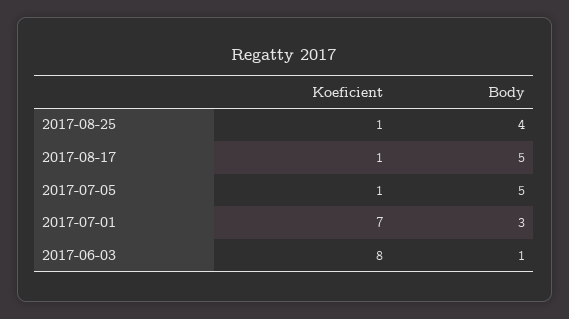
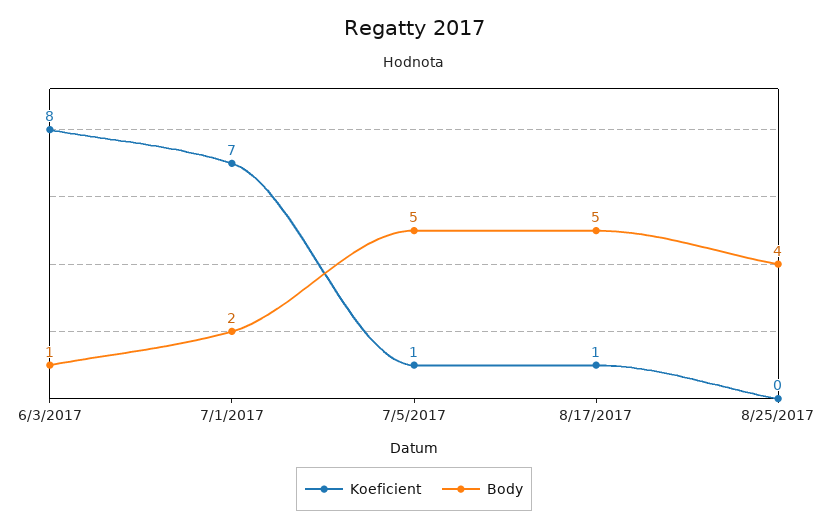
  {
    "Koeficient": {
-     "2017-08-25": 1,
+     "2017-08-25": 0,
      "2017-08-17": 1,
      "2017-07-05": 1,
      "2017-07-01": 7,
      "2017-06-03": 8
    },
    "Body": {
      "2017-08-25": 4,
      "2017-08-17": 5,
      "2017-07-05": 5,
-     "2017-07-01": 3,
+     "2017-07-01": 2,
      "2017-06-03": 1
    }
  }

